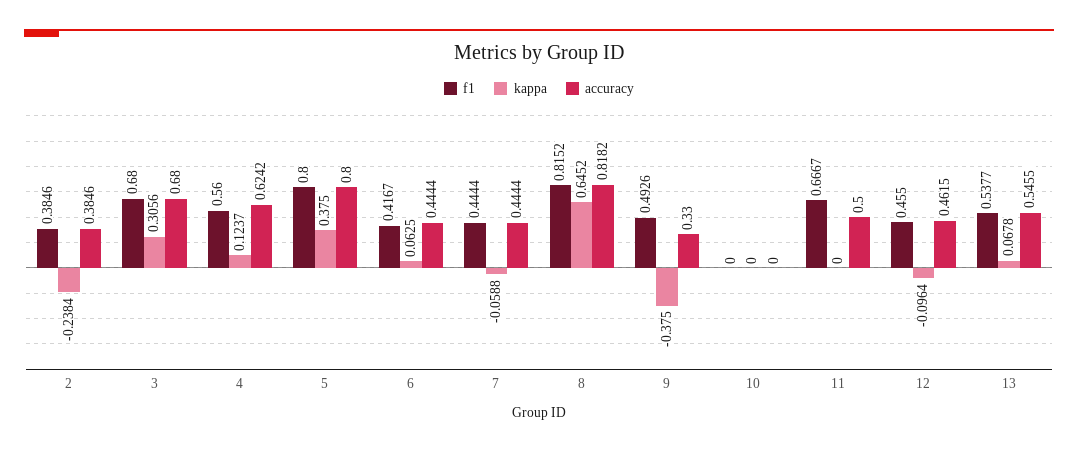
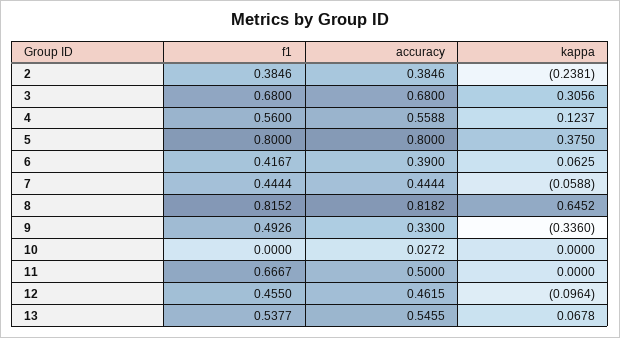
  {
    "f1": {
      "2": 0.3846,
      "3": 0.68,
      "4": 0.56,
      "5": 0.8,
      "6": 0.4167,
      "7": 0.4444,
      "8": 0.8152,
      "9": 0.4926,
      "10": 0,
      "11": 0.6667,
      "12": 0.455,
      "13": 0.5377
    },
    "kappa": {
-     "2": -0.2384,
+     "2": -0.2381,
      "3": 0.3056,
      "4": 0.1237,
      "5": 0.375,
      "6": 0.0625,
      "7": -0.0588,
      "8": 0.6452,
-     "9": -0.375,
+     "9": -0.336,
      "10": 0,
      "11": 0,
      "12": -0.0964,
      "13": 0.0678
    },
    "accuracy": {
      "2": 0.3846,
      "3": 0.68,
-     "4": 0.6242,
+     "4": 0.5588,
      "5": 0.8,
-     "6": 0.4444,
+     "6": 0.39,
      "7": 0.4444,
      "8": 0.8182,
      "9": 0.33,
-     "10": 0,
+     "10": 0.0272,
      "11": 0.5,
      "12": 0.4615,
      "13": 0.5455
    }
  }

